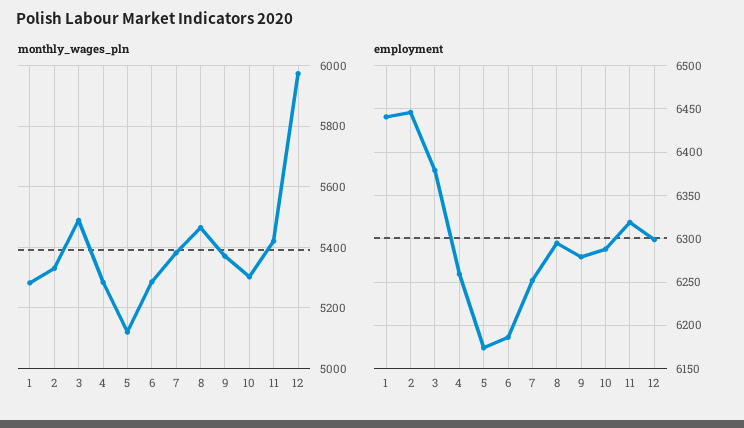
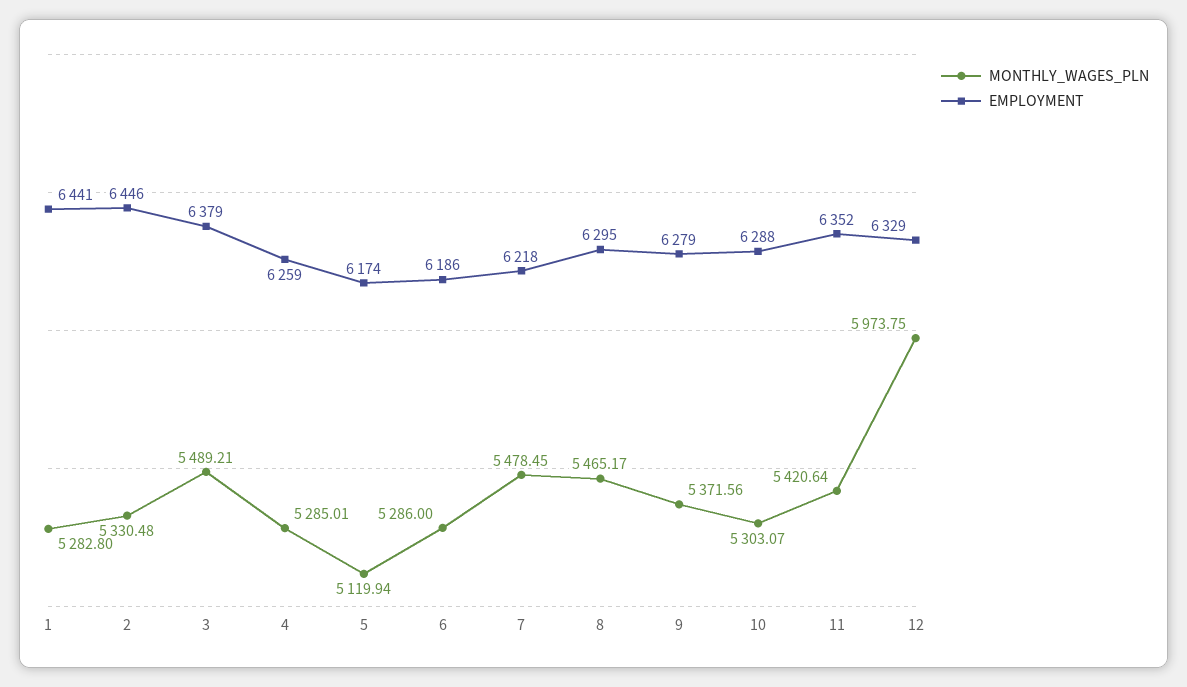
  {
    "monthly_wages_pln": {
      "1": 5282.8,
      "2": 5330.48,
      "3": 5489.21,
      "4": 5285.01,
      "5": 5119.94,
      "6": 5286,
-     "7": 5380,
+     "7": 5478.45,
      "8": 5465.17,
      "9": 5371.56,
      "10": 5303.07,
      "11": 5420.64,
      "12": 5973.75
    },
    "employment": {
      "1": 6441,
      "2": 6446,
      "3": 6379,
      "4": 6259,
      "5": 6174,
      "6": 6186,
-     "7": 6250,
+     "7": 6218,
      "8": 6295,
      "9": 6279,
      "10": 6288,
-     "11": 6320,
+     "11": 6352,
-     "12": 6300
+     "12": 6329
    }
  }

